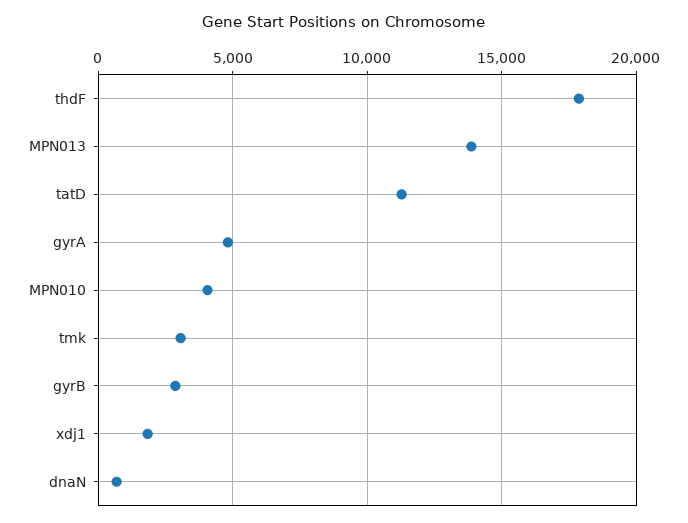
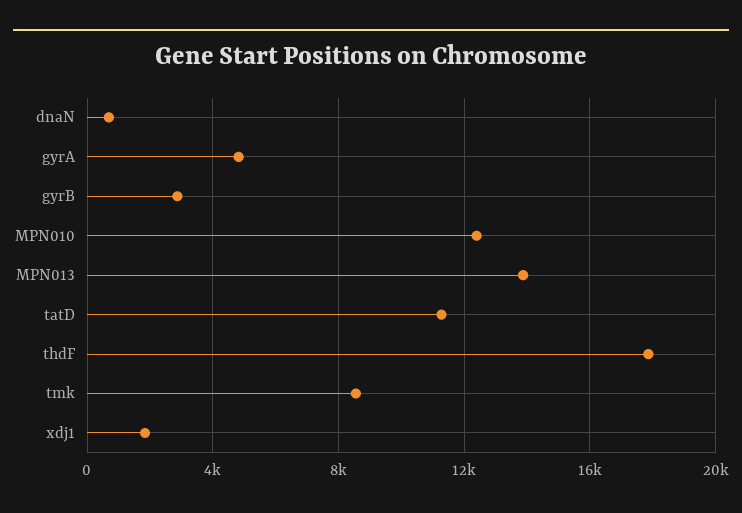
  {
    "thdF": 18000,
    "MPN013": 14000,
    "tatD": 11500,
    "gyrA": 5000,
-   "MPN010": 4000,
+   "MPN010": 12500,
-   "tmk": 3000,
+   "tmk": 8500,
    "gyrB": 3000,
    "xdj1": 2000,
    "dnaN": 500
  }

